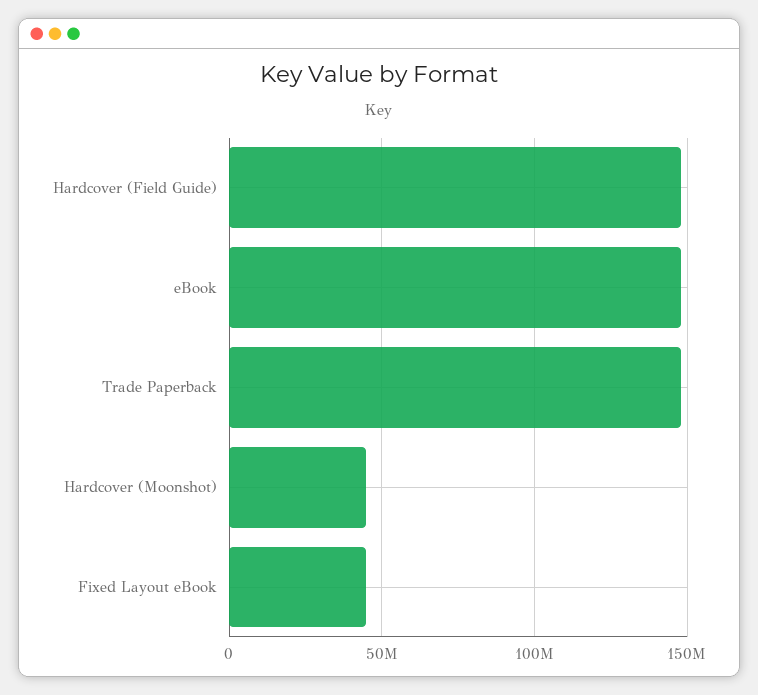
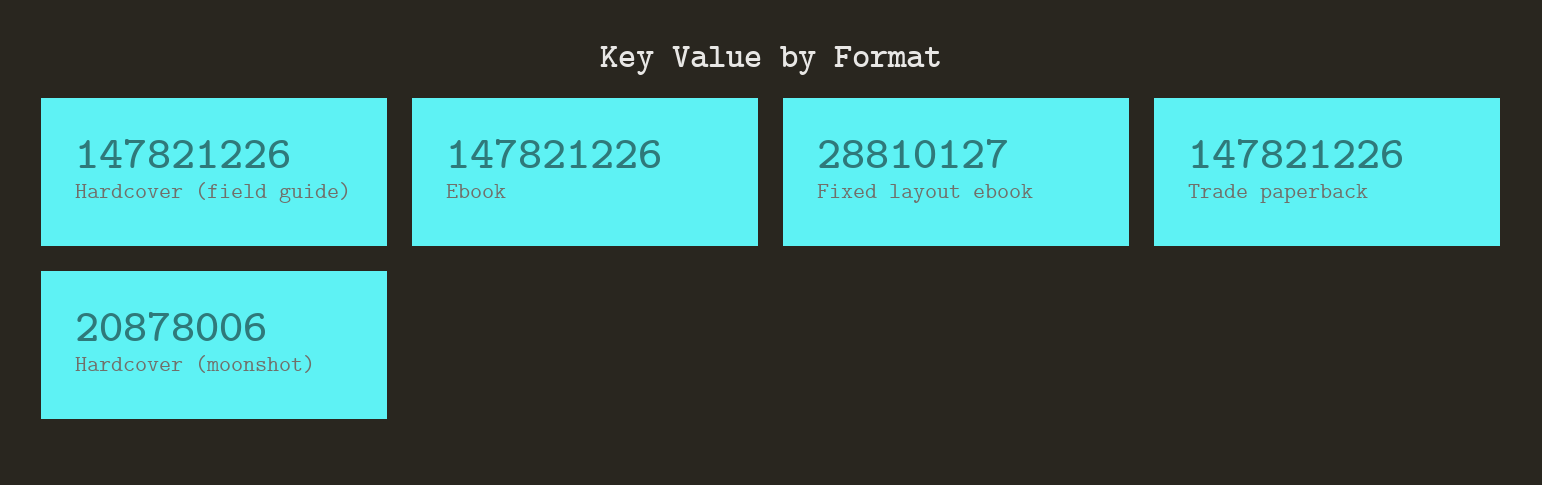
  {
    "Hardcover (Field Guide)": 147821226,
    "eBook": 147821226,
    "Trade Paperback": 147821226,
-   "Hardcover (Moonshot)": 45000000,
+   "Hardcover (Moonshot)": 20878006,
-   "Fixed Layout eBook": 45000000
+   "Fixed Layout eBook": 28810127
  }

